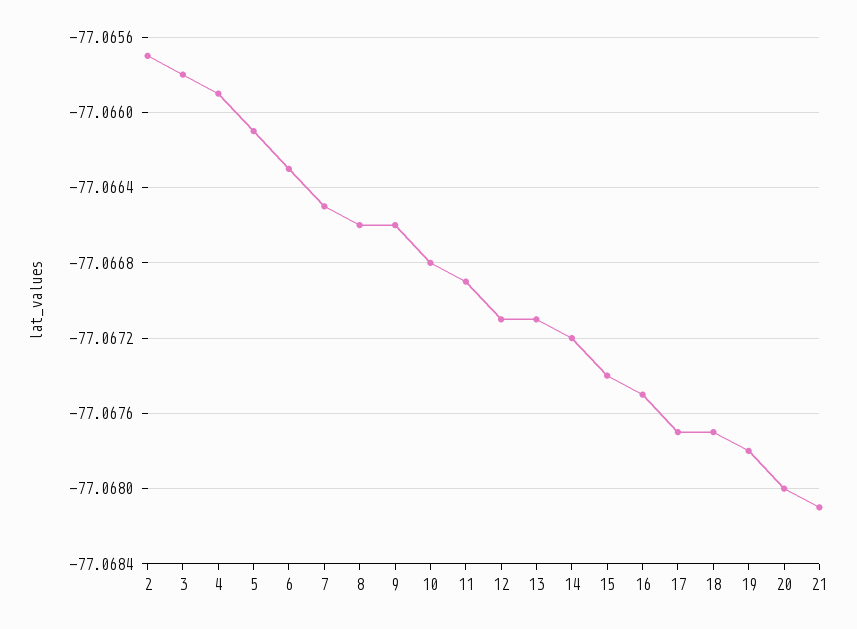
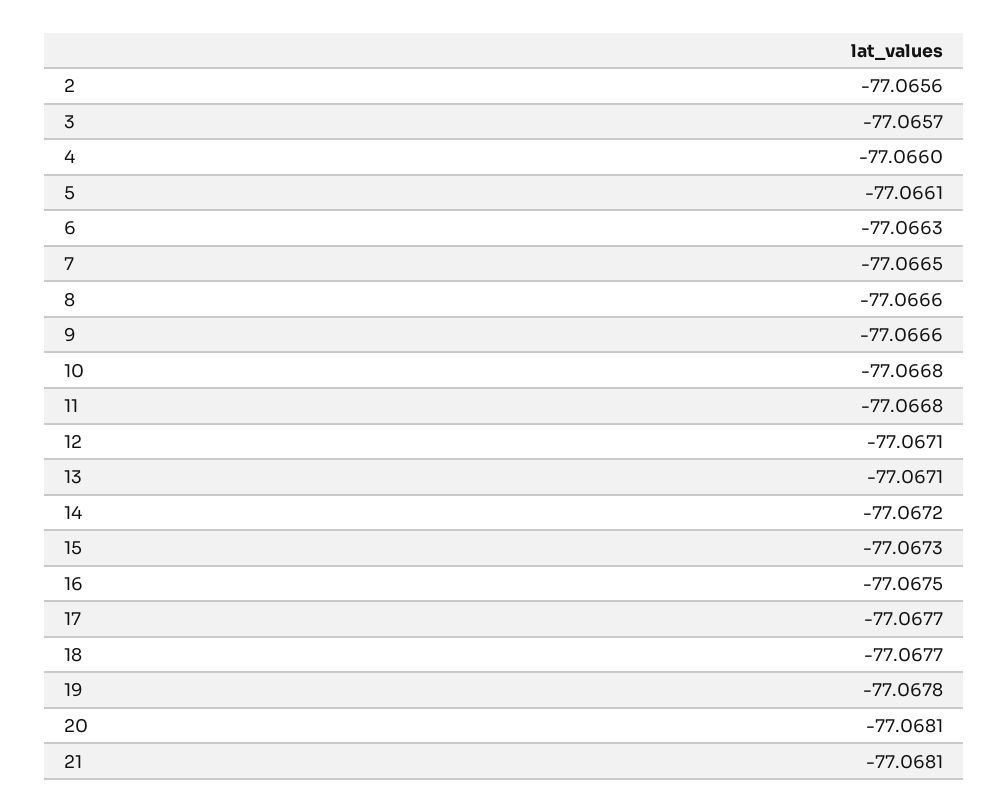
  {
-   "2": -77.0657,
+   "2": -77.0656,
-   "3": -77.0658,
+   "3": -77.0657,
-   "4": -77.0659,
+   "4": -77.066,
    "5": -77.0661,
    "6": -77.0663,
    "7": -77.0665,
    "8": -77.0666,
    "9": -77.0666,
    "10": -77.0668,
-   "11": -77.0669,
+   "11": -77.0668,
    "12": -77.0671,
    "13": -77.0671,
    "14": -77.0672,
-   "15": -77.0674,
+   "15": -77.0673,
    "16": -77.0675,
    "17": -77.0677,
    "18": -77.0677,
    "19": -77.0678,
-   "20": -77.068,
+   "20": -77.0681,
    "21": -77.0681
  }

